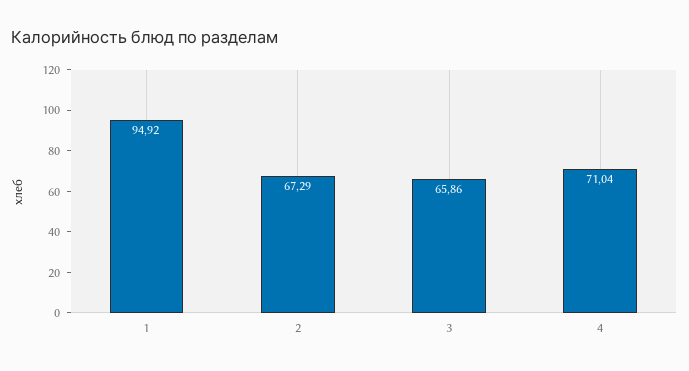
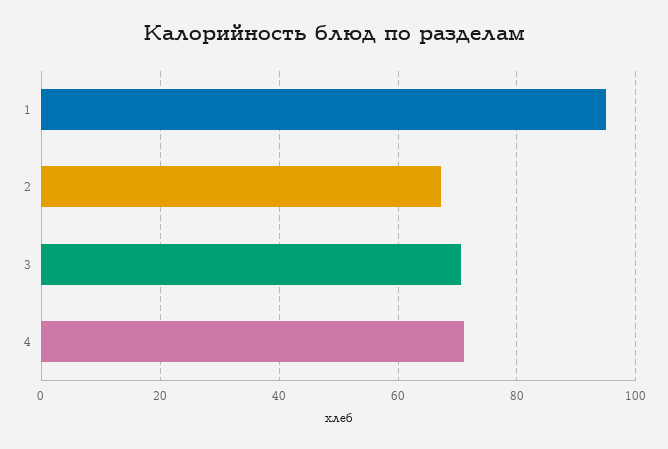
  {
    "1": 94.92,
    "2": 67.29,
-   "3": 65.86,
+   "3": 70,
    "4": 71.04
  }

